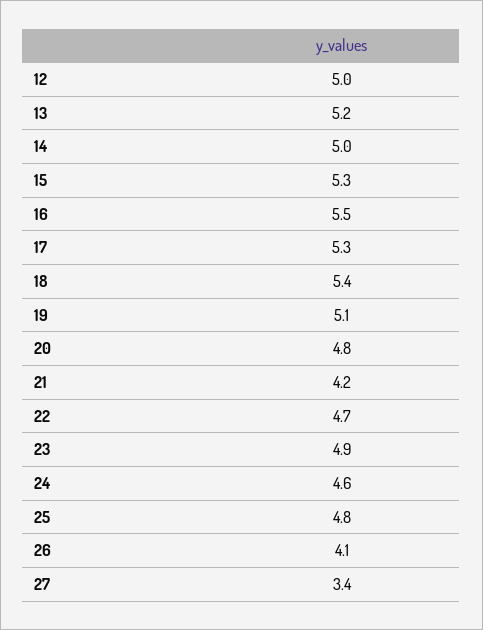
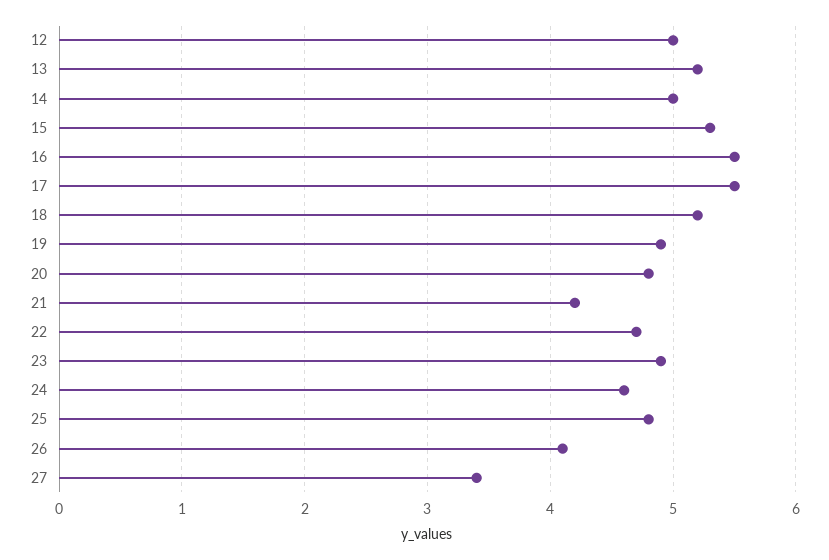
  {
    "12": 5,
    "13": 5.2,
    "14": 5,
    "15": 5.3,
    "16": 5.5,
-   "17": 5.3,
+   "17": 5.5,
-   "18": 5.4,
+   "18": 5.2,
-   "19": 5.1,
+   "19": 4.9,
    "20": 4.8,
    "21": 4.2,
    "22": 4.7,
    "23": 4.9,
    "24": 4.6,
    "25": 4.8,
    "26": 4.1,
    "27": 3.4
  }

